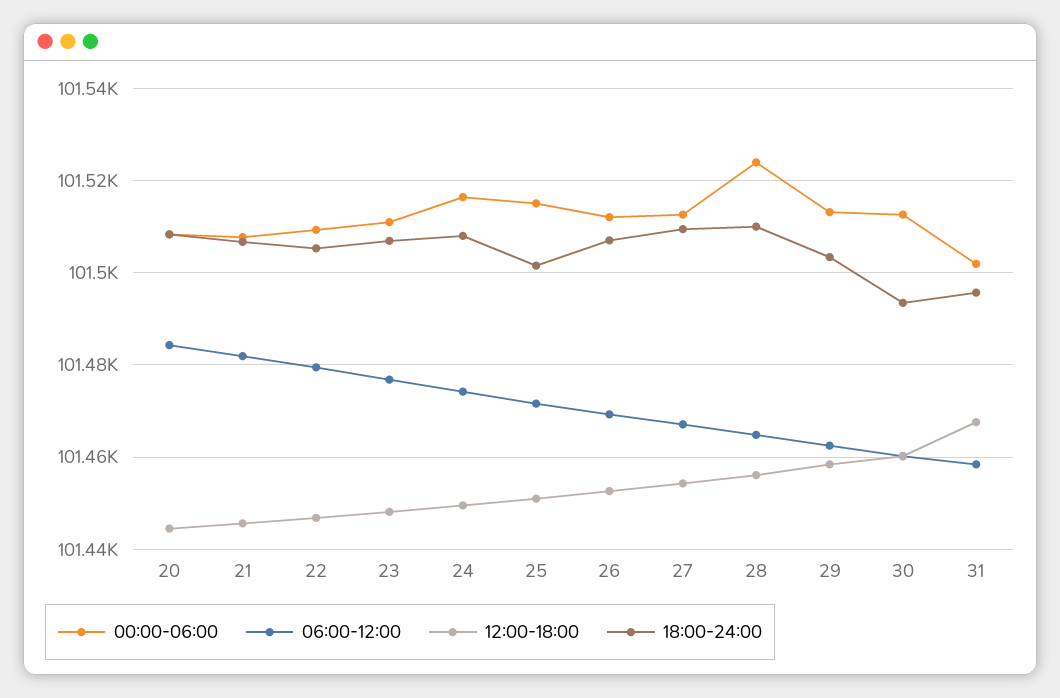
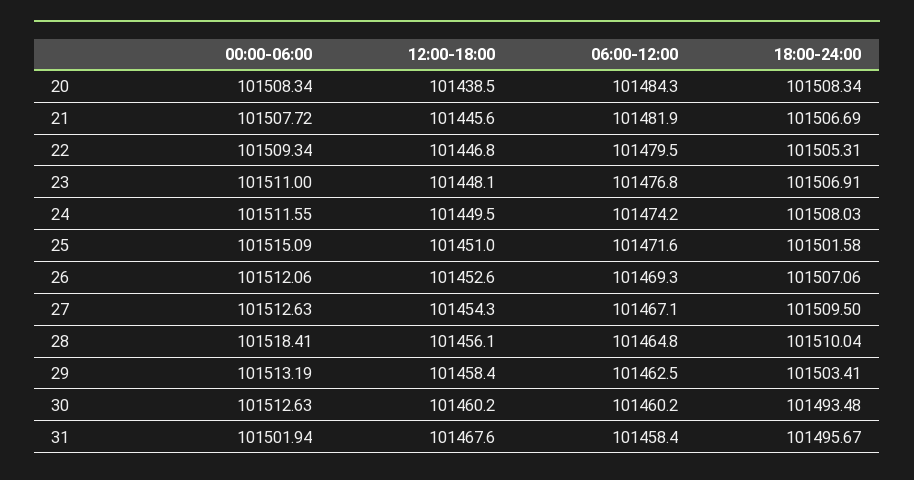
  {
    "00:00-06:00": {
      "20": 101508.34,
      "21": 101507.72,
      "22": 101509.34,
      "23": 101511,
-     "24": 101516,
+     "24": 101511.55,
      "25": 101515.09,
      "26": 101512.06,
      "27": 101512.63,
-     "28": 101524,
+     "28": 101518.41,
      "29": 101513.19,
      "30": 101512.63,
      "31": 101501.94
    },
    "06:00-12:00": {
      "20": 101484.3,
      "21": 101481.9,
      "22": 101479.5,
      "23": 101476.8,
      "24": 101474.2,
      "25": 101471.6,
      "26": 101469.3,
      "27": 101467.1,
      "28": 101464.8,
      "29": 101462.5,
      "30": 101460.2,
      "31": 101458.4
    },
    "12:00-18:00": {
-     "20": 101444,
+     "20": 101438.5,
      "21": 101445.6,
      "22": 101446.8,
      "23": 101448.1,
      "24": 101449.5,
      "25": 101451,
      "26": 101452.6,
      "27": 101454.3,
      "28": 101456.1,
      "29": 101458.4,
      "30": 101460.2,
      "31": 101467.6
    },
    "18:00-24:00": {
      "20": 101508.34,
      "21": 101506.69,
      "22": 101505.31,
      "23": 101506.91,
      "24": 101508.03,
      "25": 101501.58,
      "26": 101507.06,
      "27": 101509.5,
      "28": 101510.04,
      "29": 101503.41,
      "30": 101493.48,
      "31": 101495.67
    }
  }

